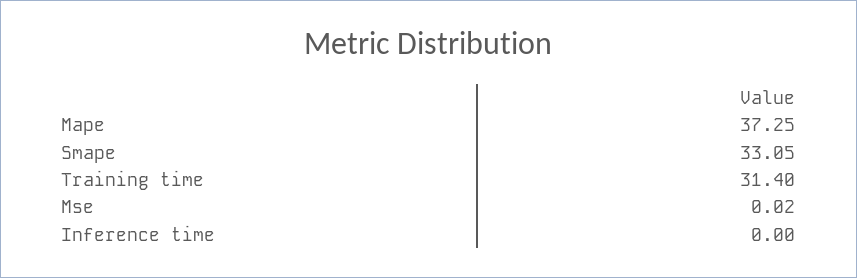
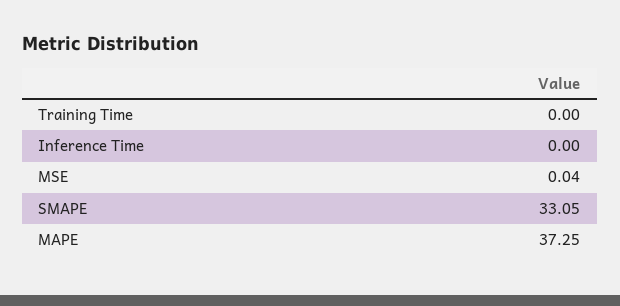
  {
    "Mape": 37.25,
    "Smape": 33.05,
-   "Training time": 31.4,
+   "Training time": 0,
-   "Mse": 0.02,
+   "Mse": 0.04,
    "Inference time": 0
  }

